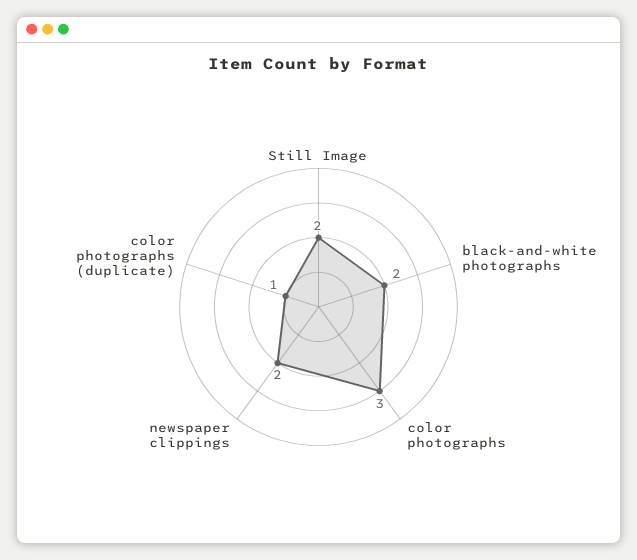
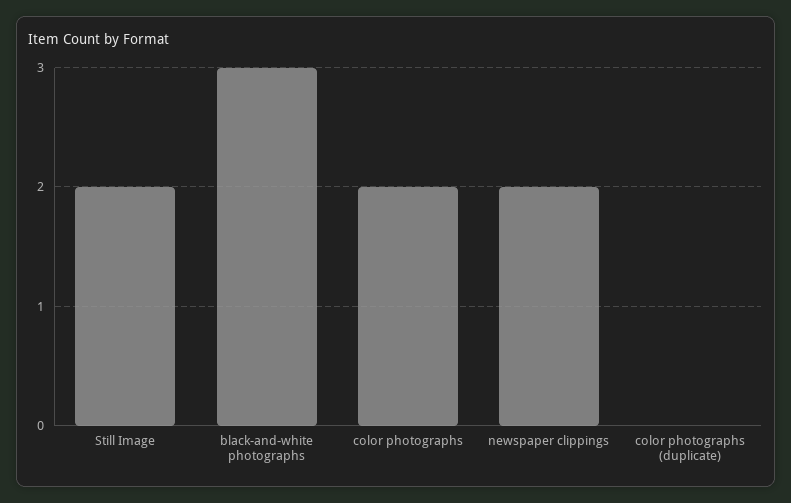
  {
    "Still Image": 2,
-   "black-and-white photographs": 2,
+   "black-and-white photographs": 3,
-   "color photographs": 3,
+   "color photographs": 2,
    "newspaper clippings": 2,
-   "color photographs (duplicate)": 1
+   "color photographs (duplicate)": 0
  }

